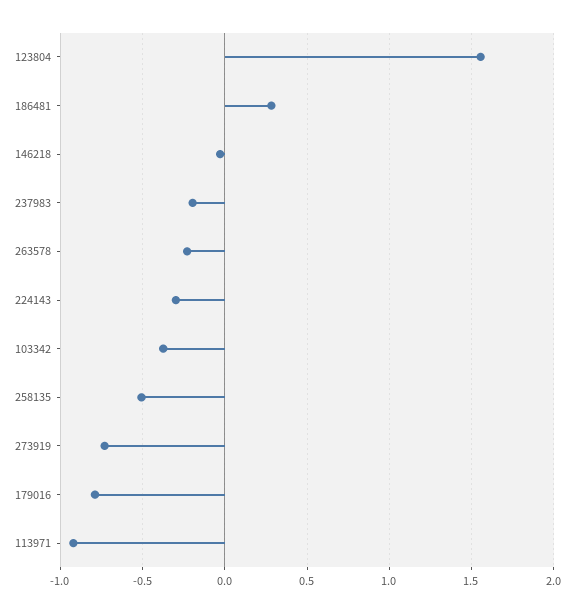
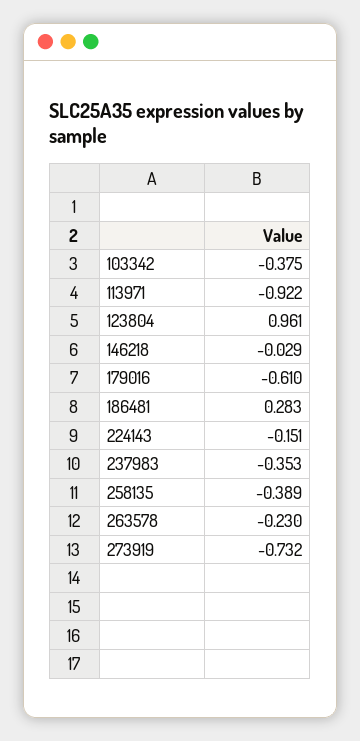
  {
-   "123804": 1.55,
+   "123804": 0.961,
    "186481": 0.283,
    "146218": -0.029,
-   "237983": -0.2,
+   "237983": -0.353,
    "263578": -0.23,
-   "224143": -0.3,
+   "224143": -0.151,
    "103342": -0.375,
-   "258135": -0.5,
+   "258135": -0.389,
    "273919": -0.732,
-   "179016": -0.8,
+   "179016": -0.61,
    "113971": -0.922
  }

